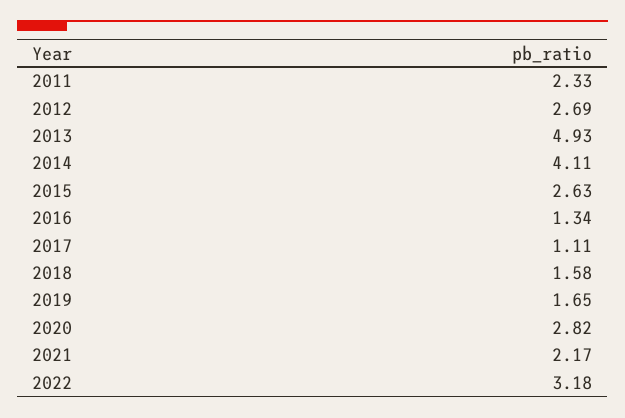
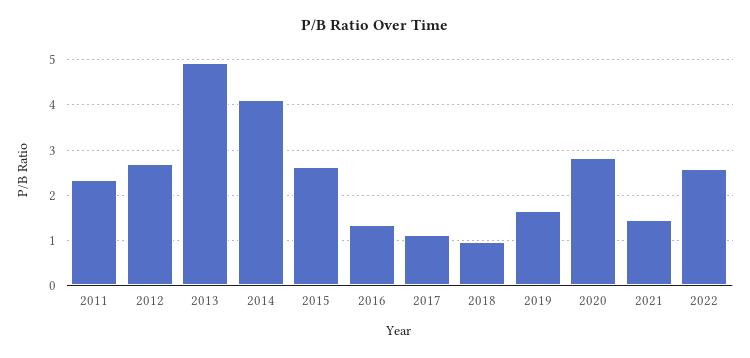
  {
    "2011": 2.33,
    "2012": 2.69,
    "2013": 4.93,
    "2014": 4.11,
    "2015": 2.63,
    "2016": 1.34,
    "2017": 1.11,
-   "2018": 1.58,
+   "2018": 1,
    "2019": 1.65,
    "2020": 2.82,
-   "2021": 2.17,
+   "2021": 1.4,
-   "2022": 3.18
+   "2022": 2.6
  }

